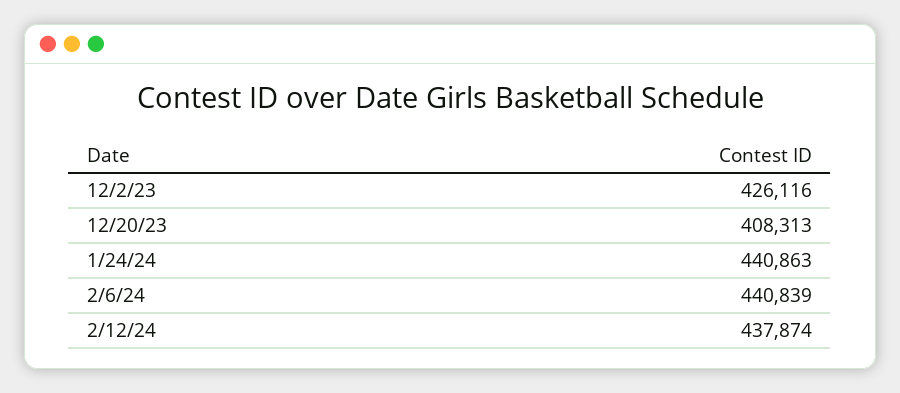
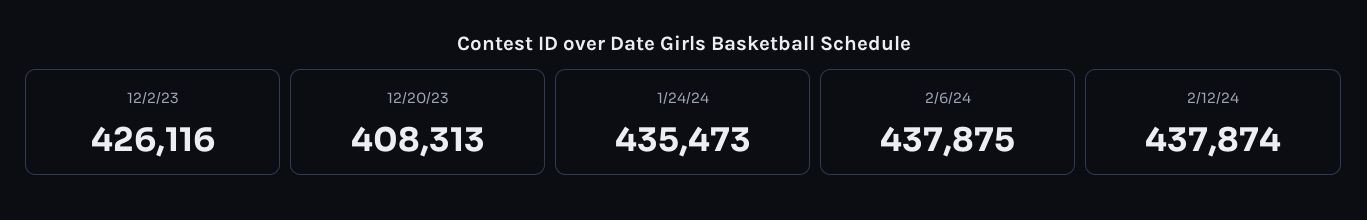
  {
    "12/2/23": 426116,
    "12/20/23": 408313,
-   "1/24/24": 440863,
+   "1/24/24": 435473,
-   "2/6/24": 440839,
+   "2/6/24": 437875,
    "2/12/24": 437874
  }

